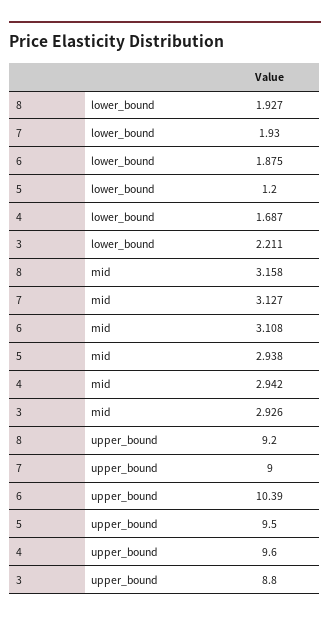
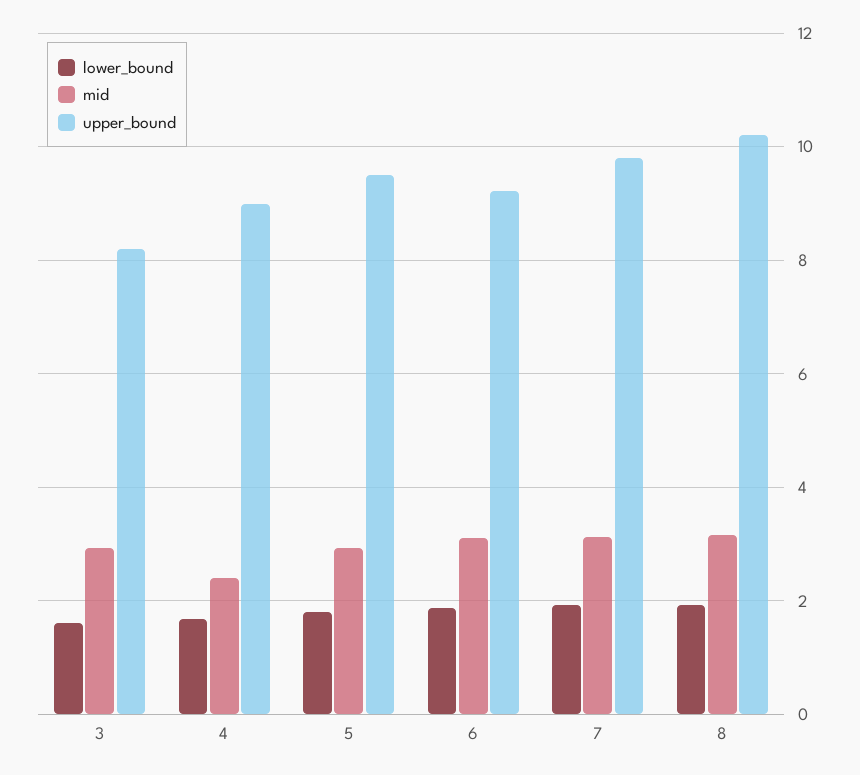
  {
    "lower_bound": {
      "8": 1.927,
      "7": 1.93,
      "6": 1.875,
-     "5": 1.2,
+     "5": 1.8,
      "4": 1.687,
-     "3": 2.211
+     "3": 1.6
    },
    "mid": {
      "8": 3.158,
      "7": 3.127,
      "6": 3.108,
      "5": 2.938,
-     "4": 2.942,
+     "4": 2.4,
      "3": 2.926
    },
    "upper_bound": {
-     "8": 9.2,
+     "8": 10.2,
-     "7": 9,
+     "7": 9.8,
-     "6": 10.39,
+     "6": 9.2,
      "5": 9.5,
-     "4": 9.6,
+     "4": 9,
-     "3": 8.8
+     "3": 8.2
    }
  }

